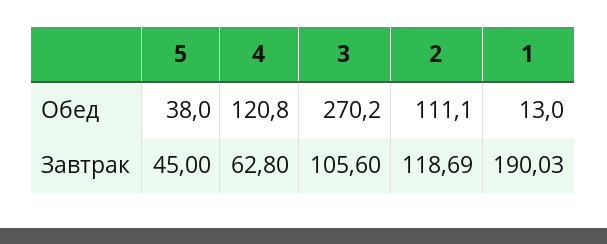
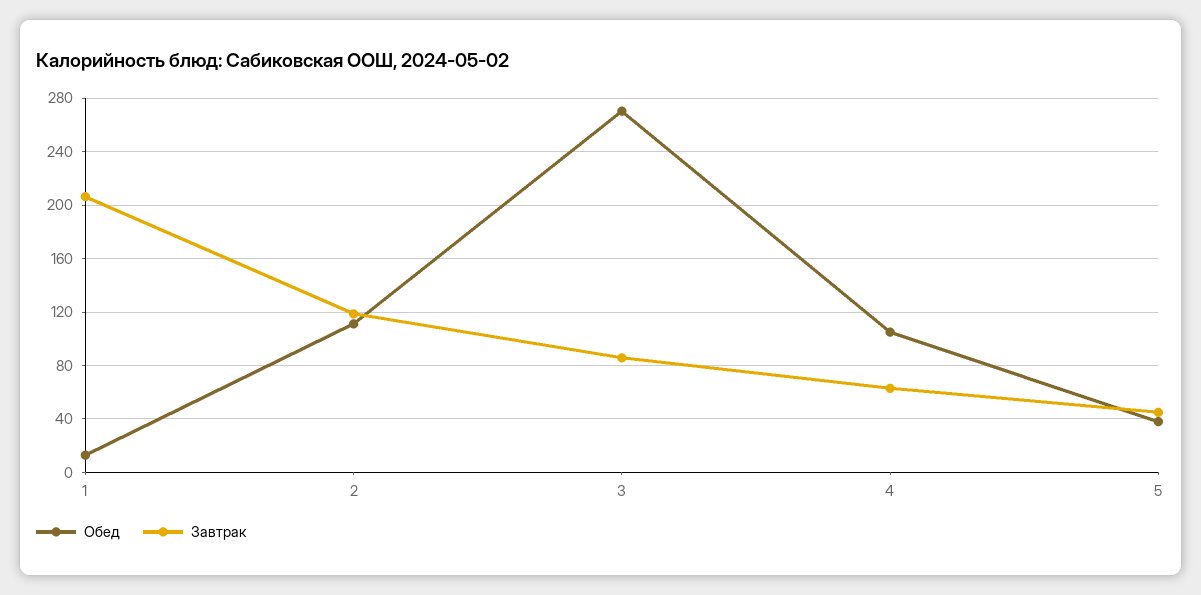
  {
    "Обед": {
      "5": 38,
-     "4": 120.8,
+     "4": 105,
      "3": 270.2,
      "2": 111.1,
      "1": 13
    },
    "Завтрак": {
      "5": 45,
      "4": 62.8,
-     "3": 105.6,
+     "3": 85,
      "2": 118.69,
-     "1": 190.03
+     "1": 205
    }
  }

